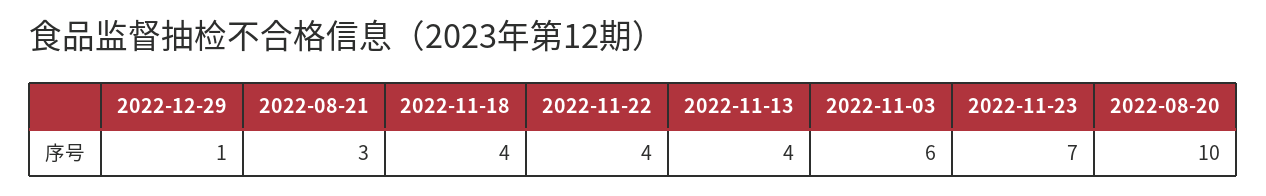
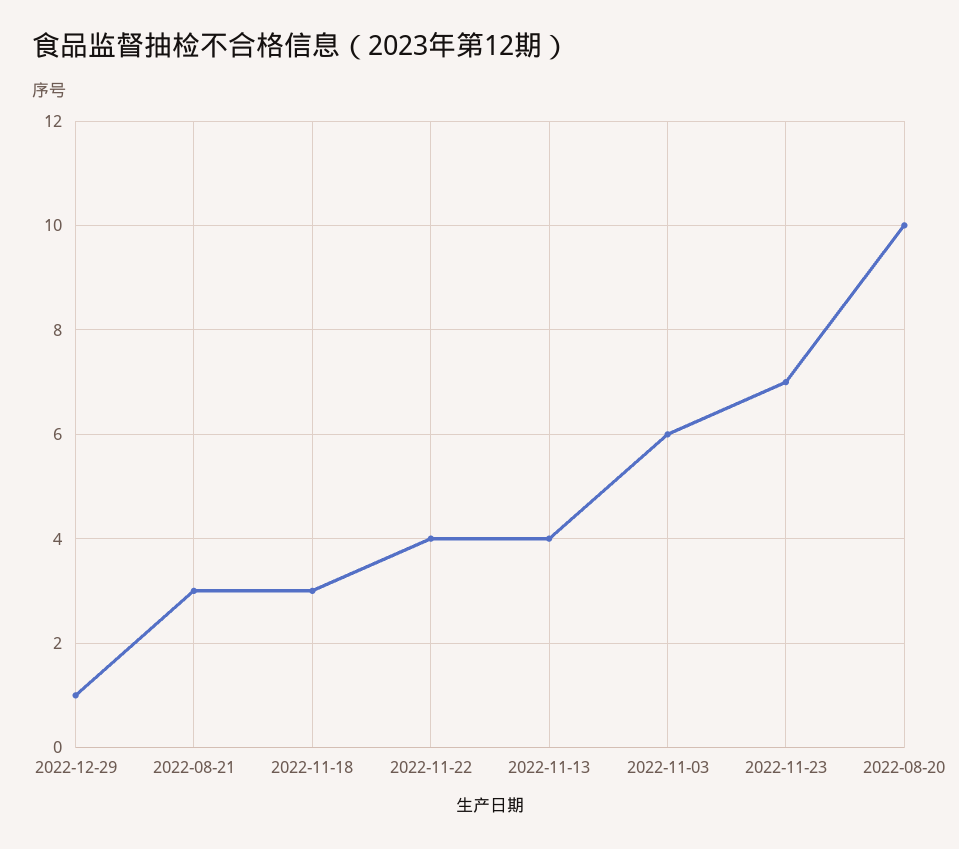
  {
    "2022-12-29": 1,
    "2022-08-21": 3,
-   "2022-11-18": 4,
+   "2022-11-18": 3,
    "2022-11-22": 4,
    "2022-11-13": 4,
    "2022-11-03": 6,
    "2022-11-23": 7,
    "2022-08-20": 10
  }

